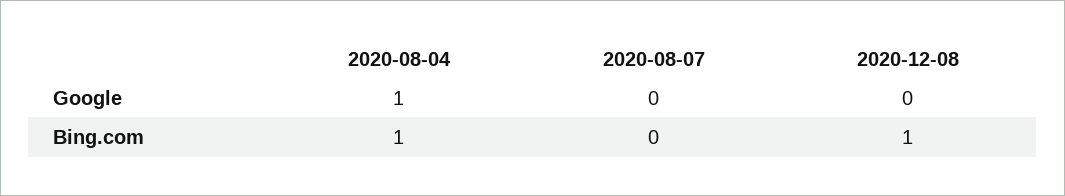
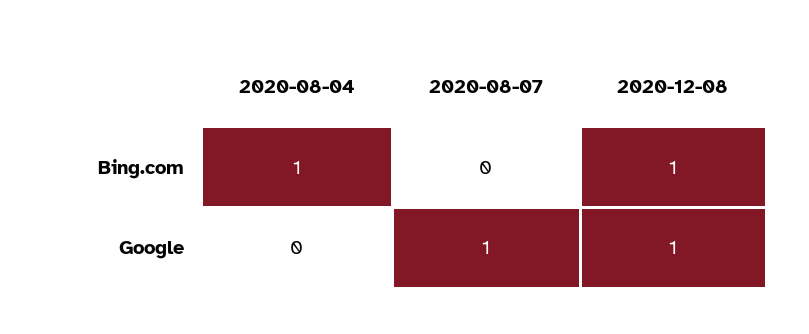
  {
    "2020-08-04": {
-     "Google": 1,
+     "Google": 0,
      "Bing.com": 1
    },
    "2020-08-07": {
-     "Google": 0,
+     "Google": 1,
      "Bing.com": 0
    },
    "2020-12-08": {
-     "Google": 0,
+     "Google": 1,
      "Bing.com": 1
    }
  }

